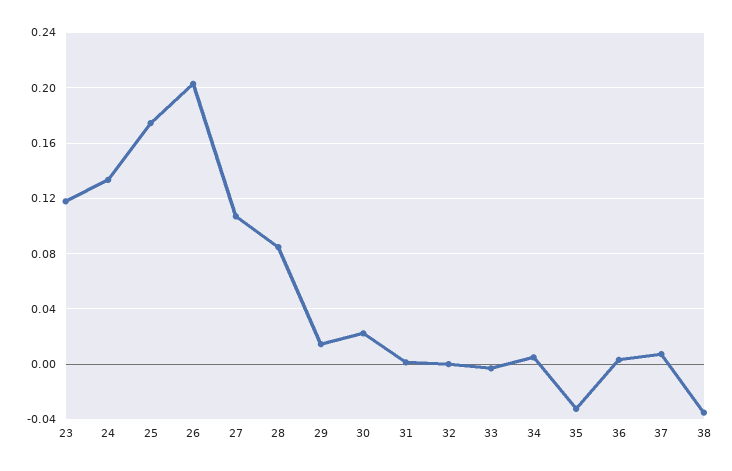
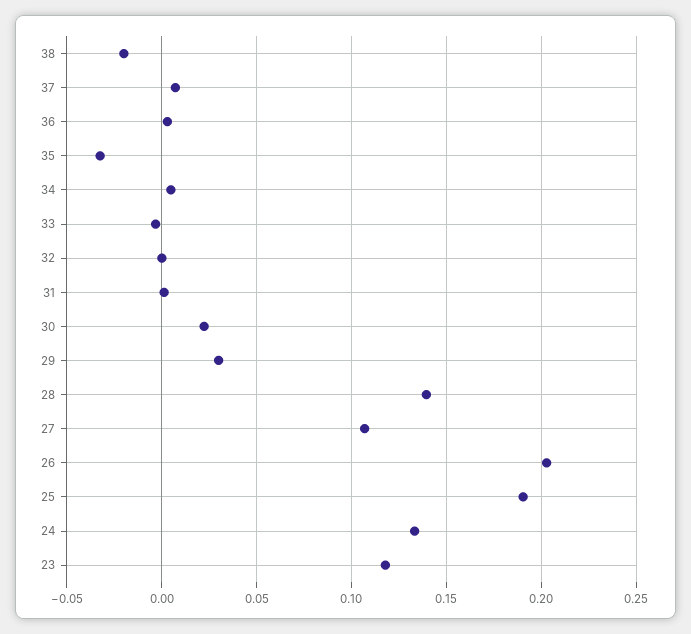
  {
    "23": 0.12,
    "24": 0.135,
-   "25": 0.175,
+   "25": 0.19,
    "26": 0.205,
    "27": 0.105,
-   "28": 0.085,
+   "28": 0.14,
-   "29": 0.015,
+   "29": 0.03,
    "30": 0.02,
    "31": 0,
    "32": 0,
    "33": -0.005,
    "34": 0.005,
    "35": -0.03,
    "36": 0.005,
    "37": 0.005,
-   "38": -0.035
+   "38": -0.02
  }

